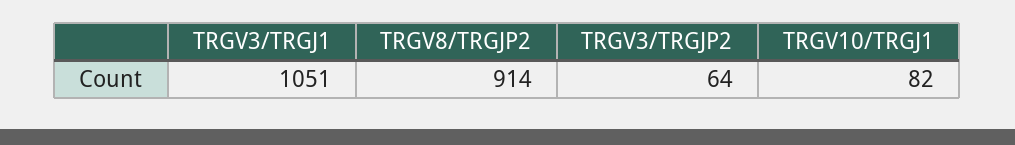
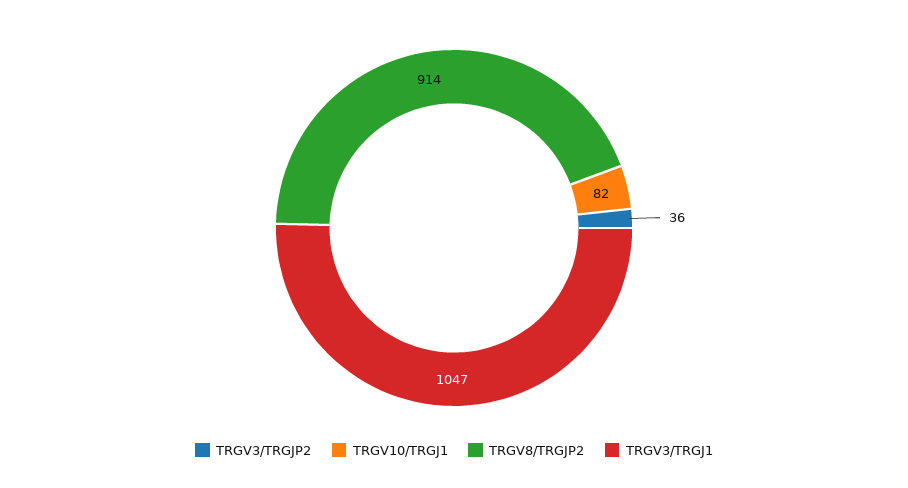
  {
-   "TRGV3/TRGJ1": 1051,
+   "TRGV3/TRGJ1": 1047,
    "TRGV8/TRGJP2": 914,
-   "TRGV3/TRGJP2": 64,
+   "TRGV3/TRGJP2": 36,
    "TRGV10/TRGJ1": 82
  }

